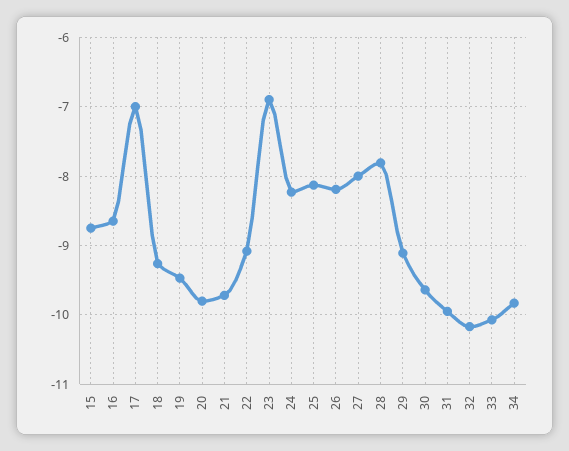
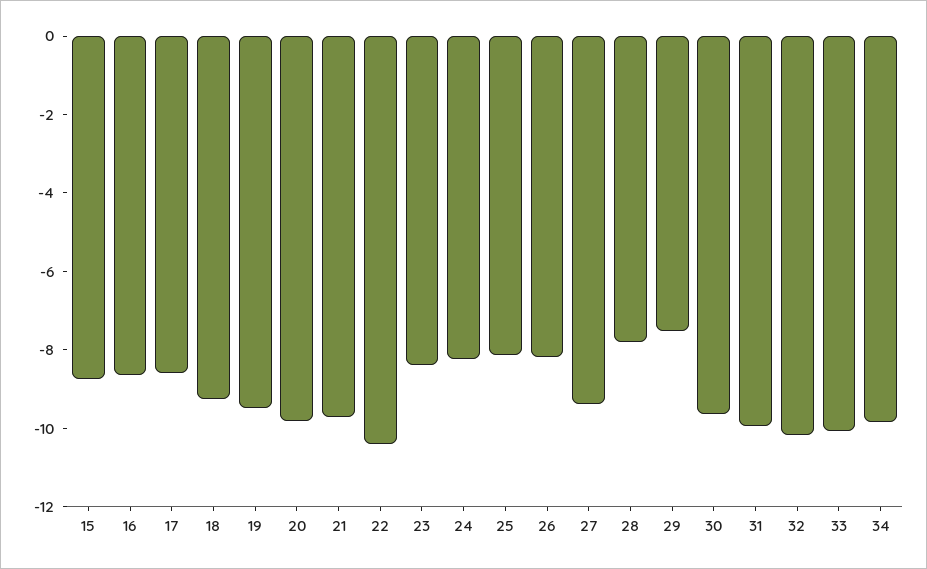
  {
    "15": -8.8,
    "16": -8.7,
-   "17": -7,
+   "17": -8.5,
    "18": -9.3,
    "19": -9.5,
    "20": -9.8,
    "21": -9.7,
-   "22": -9.1,
+   "22": -10.5,
-   "23": -6.9,
+   "23": -8.5,
    "24": -8.2,
    "25": -8.1,
    "26": -8.2,
-   "27": -8,
+   "27": -9.5,
    "28": -7.8,
-   "29": -9.1,
+   "29": -7.5,
    "30": -9.6,
    "31": -10,
    "32": -10.2,
    "33": -10.1,
    "34": -9.8
  }

